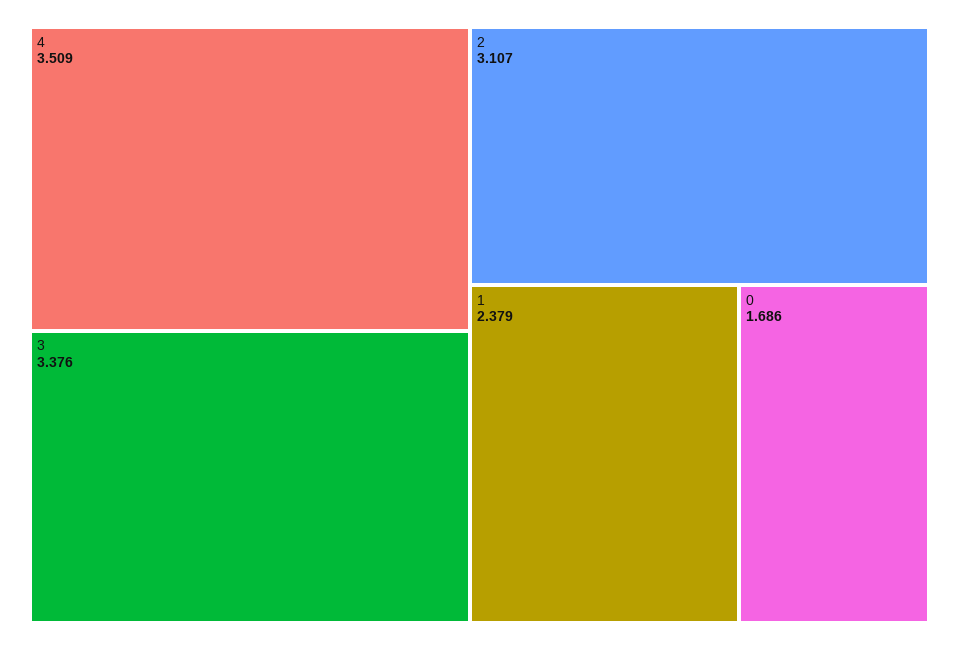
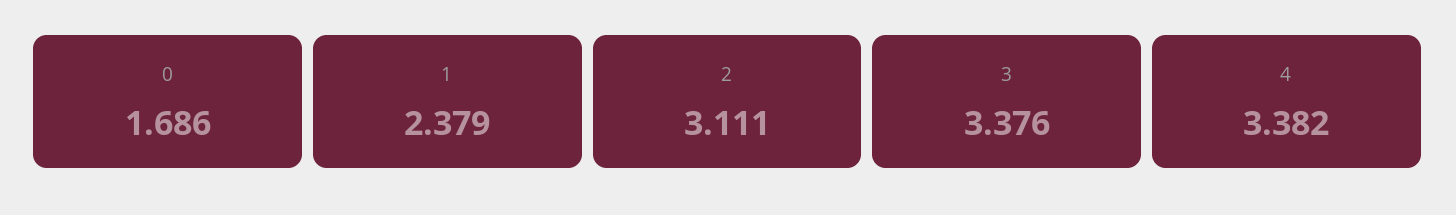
  {
-   "4": 3.509,
+   "4": 3.382,
    "3": 3.376,
-   "2": 3.107,
+   "2": 3.111,
    "1": 2.379,
    "0": 1.686
  }

